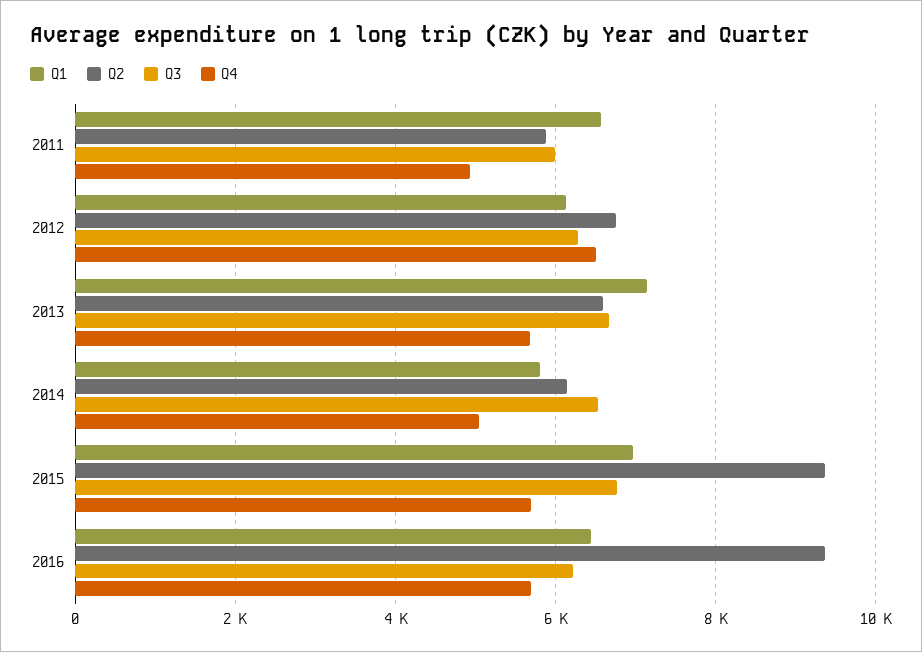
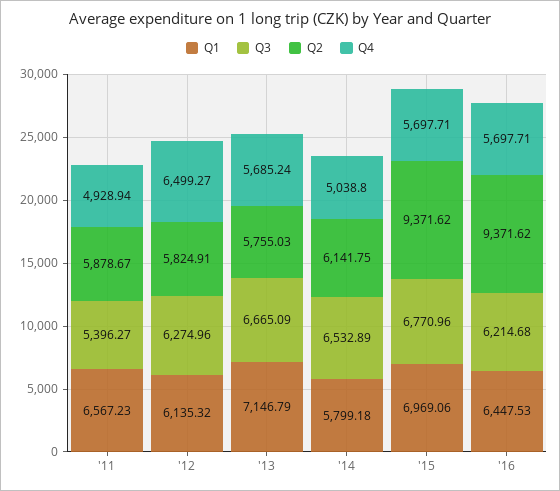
  {
    "Q1": {
      "2011": 6567.23,
      "2012": 6135.32,
      "2013": 7146.79,
      "2014": 5799.18,
      "2015": 6969.06,
      "2016": 6447.53
    },
    "Q2": {
      "2011": 5878.67,
-     "2012": 6800,
+     "2012": 5824.91,
-     "2013": 6600,
+     "2013": 5755.03,
      "2014": 6141.75,
      "2015": 9371.62,
      "2016": 9371.62
    },
    "Q3": {
-     "2011": 6000,
+     "2011": 5396.27,
      "2012": 6274.96,
      "2013": 6665.09,
      "2014": 6532.89,
      "2015": 6770.96,
      "2016": 6214.68
    },
    "Q4": {
      "2011": 4928.94,
      "2012": 6499.27,
      "2013": 5685.24,
      "2014": 5038.8,
      "2015": 5697.71,
      "2016": 5697.71
    }
  }

